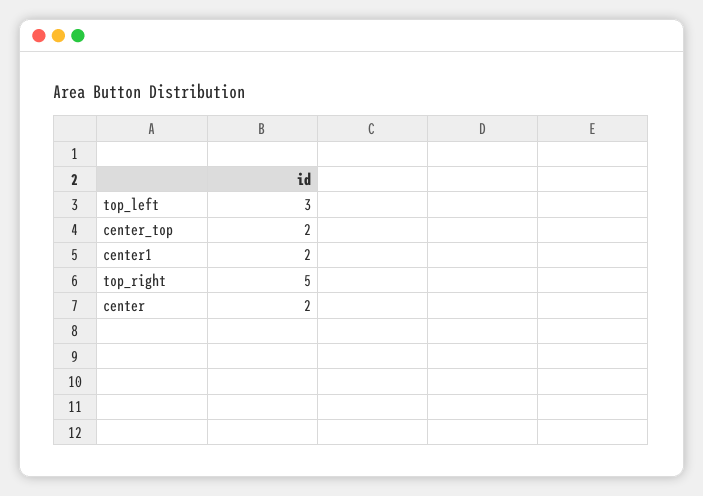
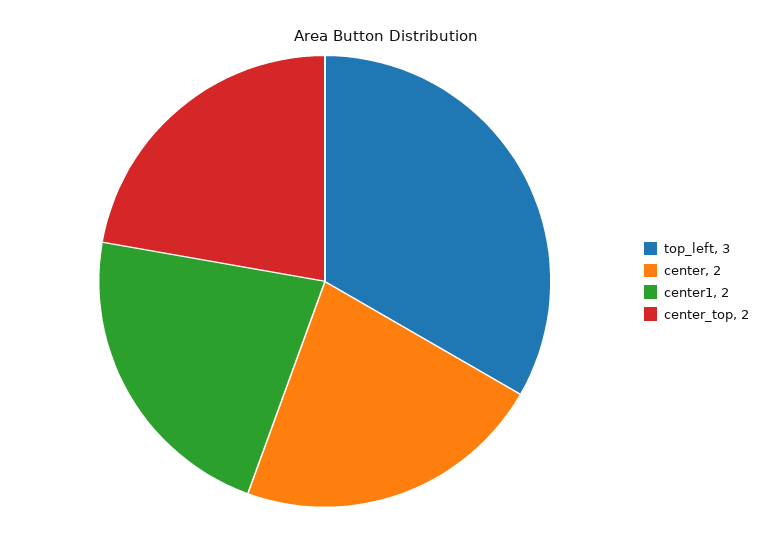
  {
    "top_left": 3,
    "center_top": 2,
    "center1": 2,
-   "top_right": 5,
    "center": 2
  }

